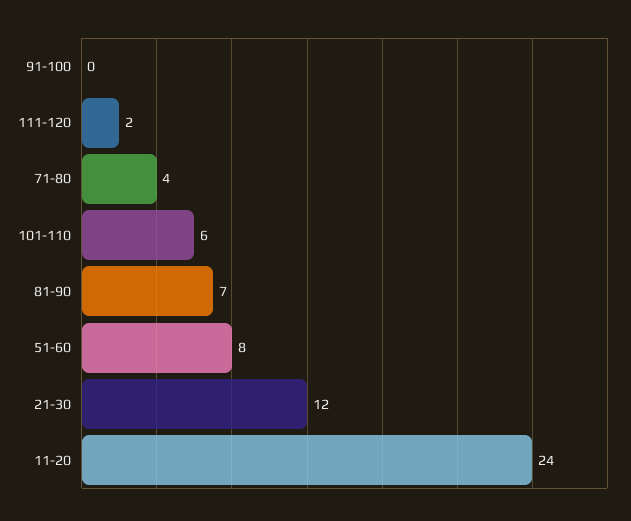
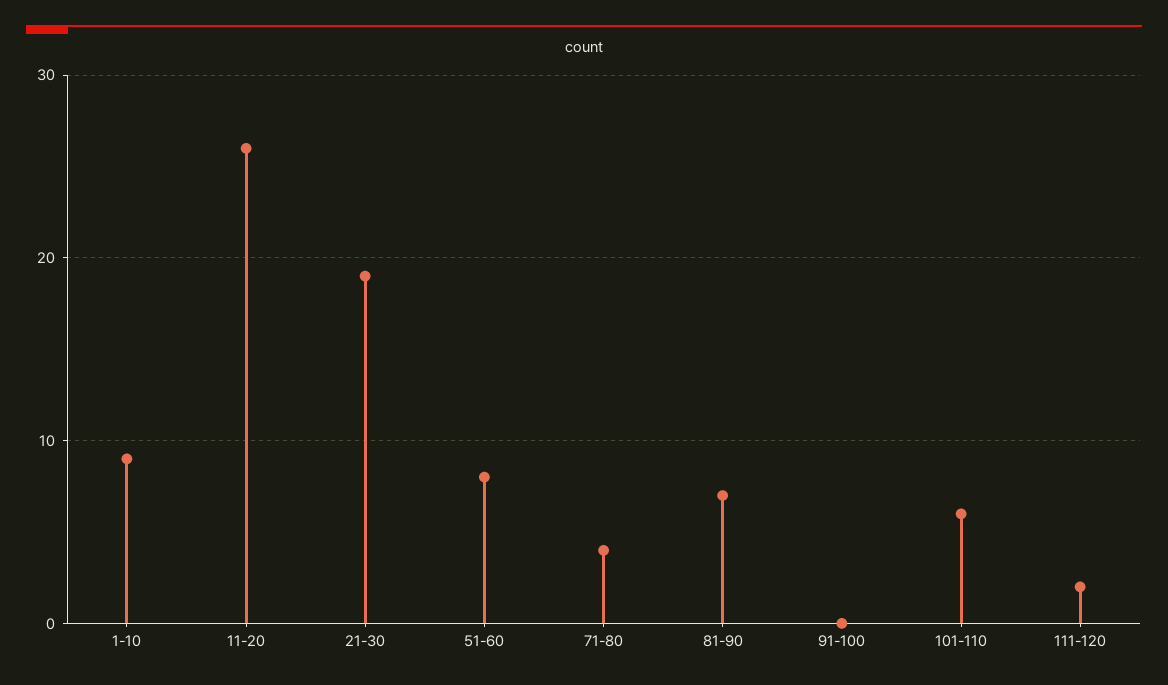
  {
    "91-100": 0,
    "111-120": 2,
    "71-80": 4,
    "101-110": 6,
    "81-90": 7,
    "51-60": 8,
-   "21-30": 12,
+   "21-30": 19,
-   "11-20": 24
+   "11-20": 26,
+   "1-10": 9
  }

